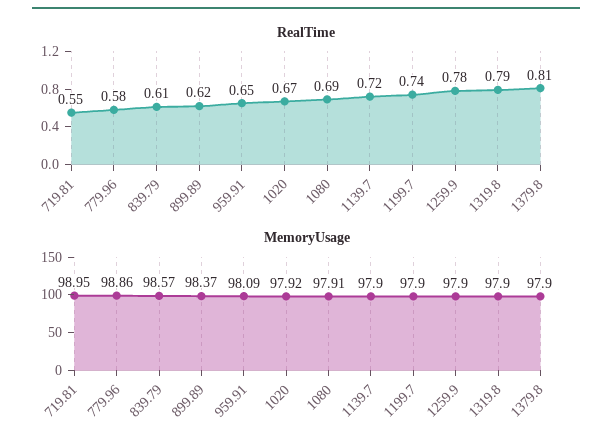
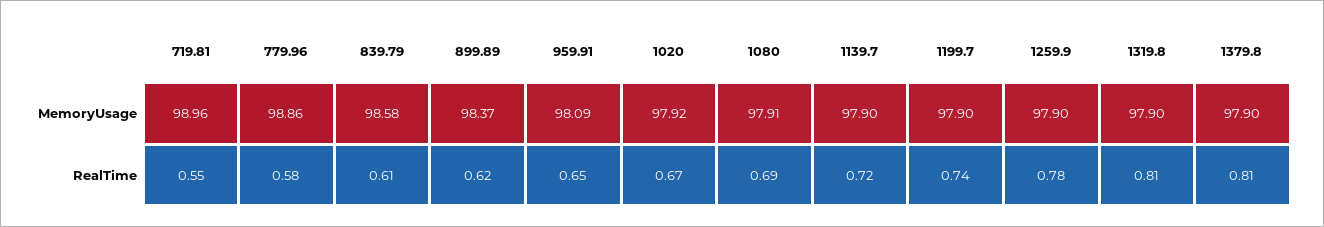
  {
    "RealTime": {
      "719.81": 0.55,
      "779.96": 0.58,
      "839.79": 0.61,
      "899.89": 0.62,
      "959.91": 0.65,
      "1020": 0.67,
      "1080": 0.69,
      "1139.7": 0.72,
      "1199.7": 0.74,
      "1259.9": 0.78,
-     "1319.8": 0.79,
+     "1319.8": 0.81,
      "1379.8": 0.81
    },
    "MemoryUsage": {
-     "719.81": 98.95,
+     "719.81": 98.96,
      "779.96": 98.86,
-     "839.79": 98.57,
+     "839.79": 98.58,
      "899.89": 98.37,
      "959.91": 98.09,
      "1020": 97.92,
      "1080": 97.91,
      "1139.7": 97.9,
      "1199.7": 97.9,
      "1259.9": 97.9,
      "1319.8": 97.9,
      "1379.8": 97.9
    }
  }

